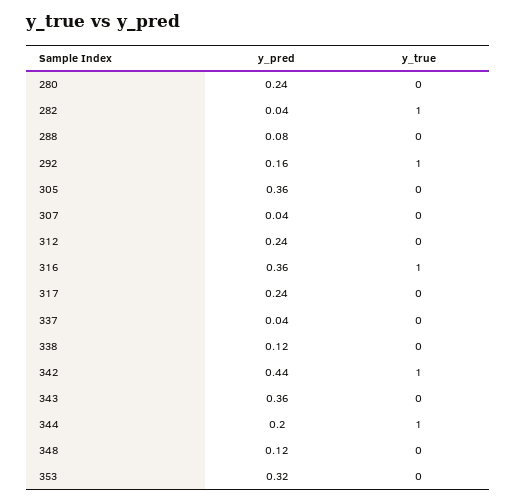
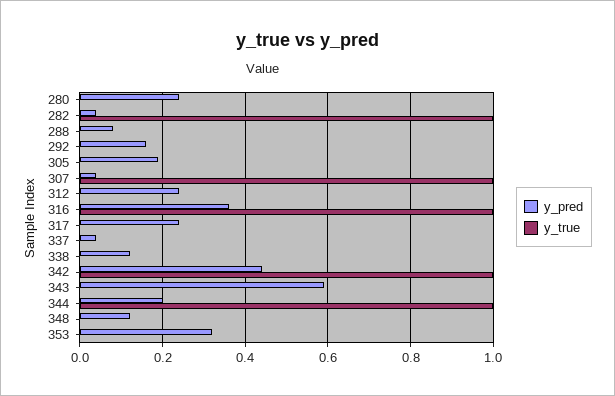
  {
    "y_pred": {
      "280": 0.24,
      "282": 0.04,
      "288": 0.08,
      "292": 0.16,
-     "305": 0.36,
+     "305": 0.2,
      "307": 0.04,
      "312": 0.24,
      "316": 0.36,
      "317": 0.24,
      "337": 0.04,
      "338": 0.12,
      "342": 0.44,
-     "343": 0.36,
+     "343": 0.6,
      "344": 0.2,
      "348": 0.12,
      "353": 0.32
    },
    "y_true": {
      "280": 0,
      "282": 1,
      "288": 0,
-     "292": 1,
+     "292": 0,
      "305": 0,
-     "307": 0,
+     "307": 1,
      "312": 0,
      "316": 1,
      "317": 0,
      "337": 0,
      "338": 0,
      "342": 1,
      "343": 0,
      "344": 1,
      "348": 0,
      "353": 0
    }
  }

